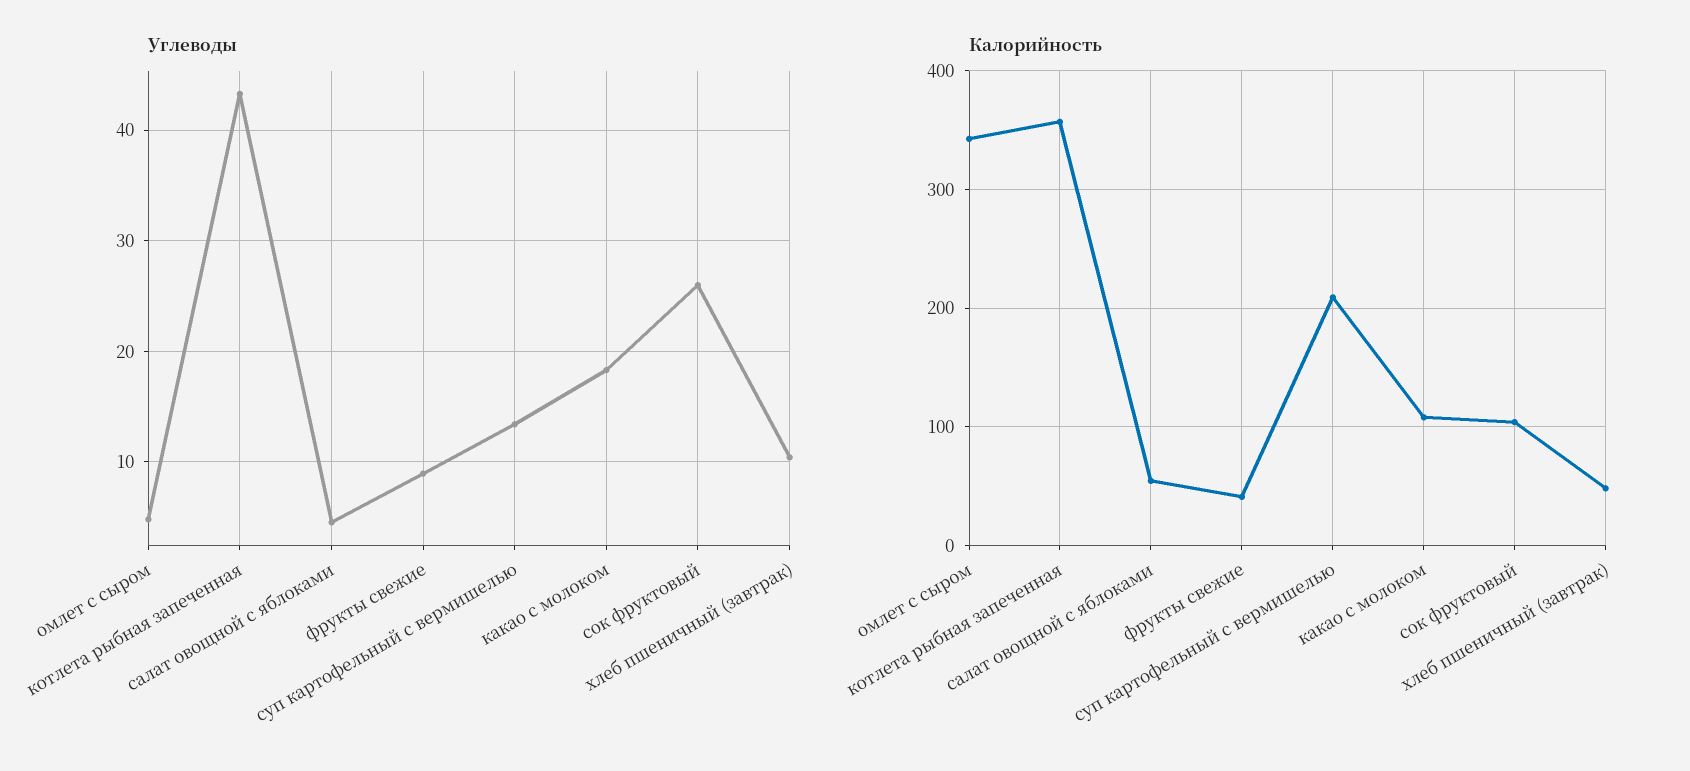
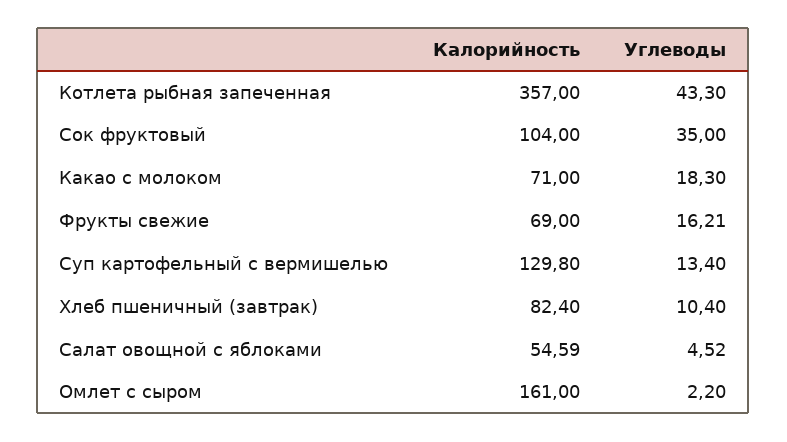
  {
    "Углеводы": {
-     "омлет с сыром": 5,
+     "омлет с сыром": 2.2,
      "котлета рыбная запеченная": 43.3,
      "салат овощной с яблоками": 4.52,
-     "фрукты свежие": 9,
+     "фрукты свежие": 16.21,
      "суп картофельный с вермишелью": 13.4,
      "какао с молоком": 18.3,
-     "сок фруктовый": 26,
+     "сок фруктовый": 35,
      "хлеб пшеничный (завтрак)": 10.4
    },
    "Калорийность": {
-     "омлет с сыром": 340,
+     "омлет с сыром": 161,
      "котлета рыбная запеченная": 357,
      "салат овощной с яблоками": 54.59,
-     "фрукты свежие": 40,
+     "фрукты свежие": 69,
-     "суп картофельный с вермишелью": 210,
+     "суп картофельный с вермишелью": 129.8,
-     "какао с молоком": 110,
+     "какао с молоком": 71,
      "сок фруктовый": 104,
-     "хлеб пшеничный (завтрак)": 50
+     "хлеб пшеничный (завтрак)": 82.4
    }
  }

